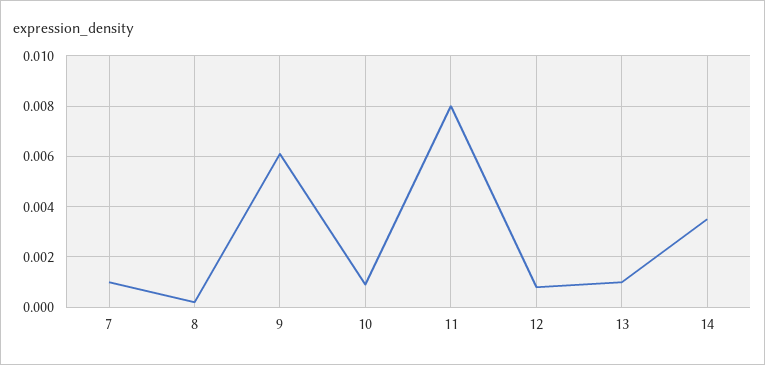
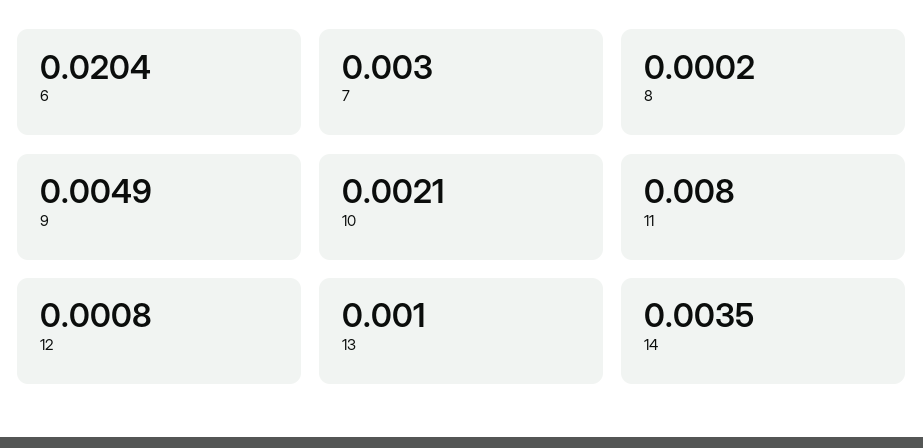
  {
-   "7": 0.001,
+   "7": 0.003,
    "8": 0.0002,
-   "9": 0.006,
+   "9": 0.0049,
-   "10": 0.001,
+   "10": 0.0021,
    "11": 0.008,
    "12": 0.0008,
    "13": 0.001,
-   "14": 0.0035
+   "14": 0.0035,
+   "6": 0.0204
  }

